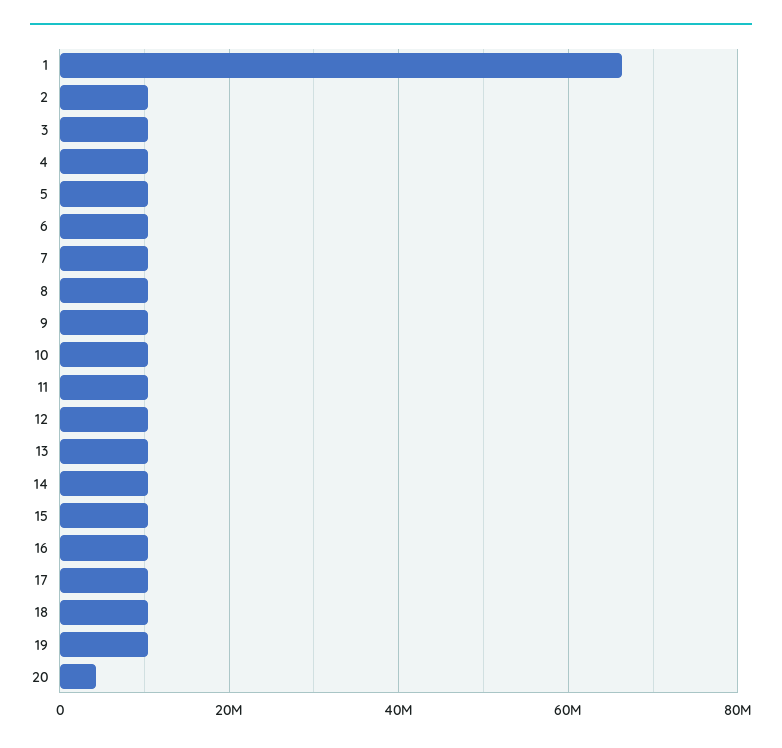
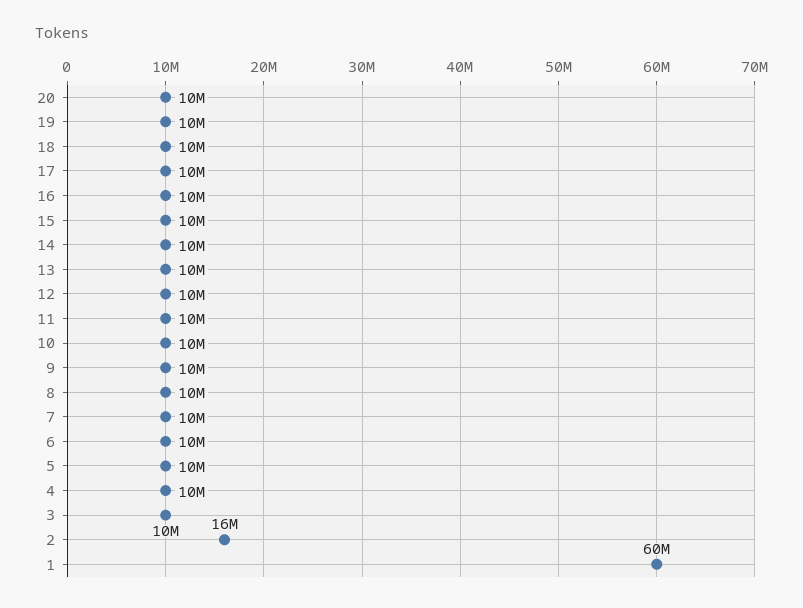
  {
-   "1": 66000000,
+   "1": 60000000,
-   "2": 10000000,
+   "2": 16000000,
    "3": 10000000,
    "4": 10000000,
    "5": 10000000,
    "6": 10000000,
    "7": 10000000,
    "8": 10000000,
    "9": 10000000,
    "10": 10000000,
    "11": 10000000,
    "12": 10000000,
    "13": 10000000,
    "14": 10000000,
    "15": 10000000,
    "16": 10000000,
    "17": 10000000,
    "18": 10000000,
    "19": 10000000,
-   "20": 4000000
+   "20": 10000000
  }

